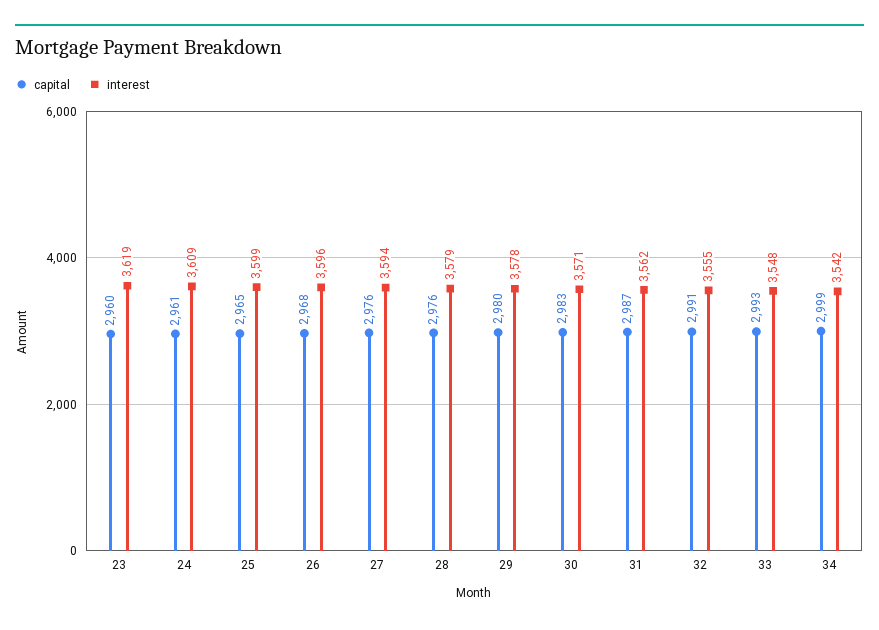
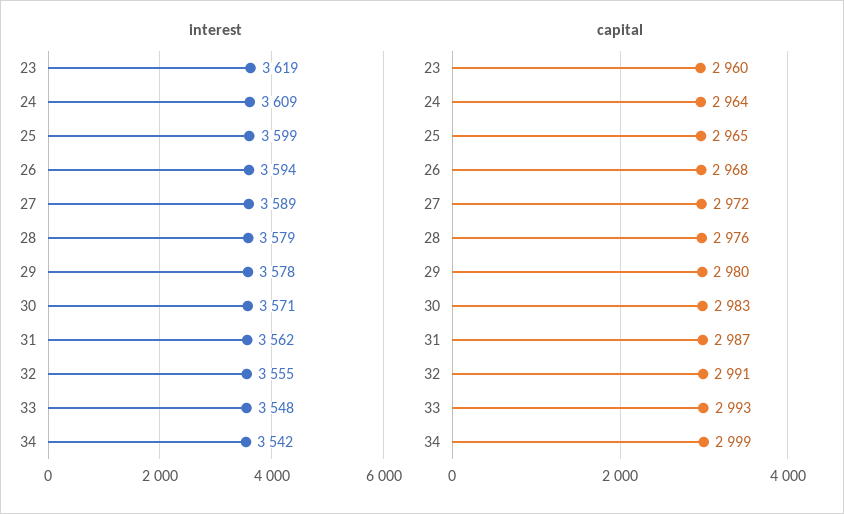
  {
    "capital": {
      "23": 2960,
-     "24": 2961,
+     "24": 2964,
      "25": 2965,
      "26": 2968,
-     "27": 2976,
+     "27": 2972,
      "28": 2976,
      "29": 2980,
      "30": 2983,
      "31": 2987,
      "32": 2991,
      "33": 2993,
      "34": 2999
    },
    "interest": {
      "23": 3619,
      "24": 3609,
      "25": 3599,
-     "26": 3596,
+     "26": 3594,
-     "27": 3594,
+     "27": 3589,
      "28": 3579,
      "29": 3578,
      "30": 3571,
      "31": 3562,
      "32": 3555,
      "33": 3548,
      "34": 3542
    }
  }

